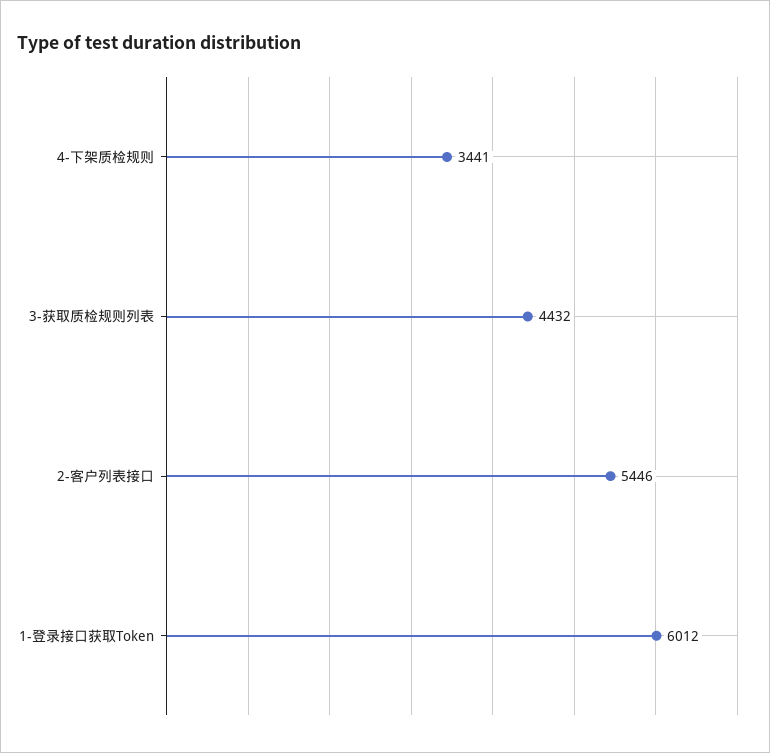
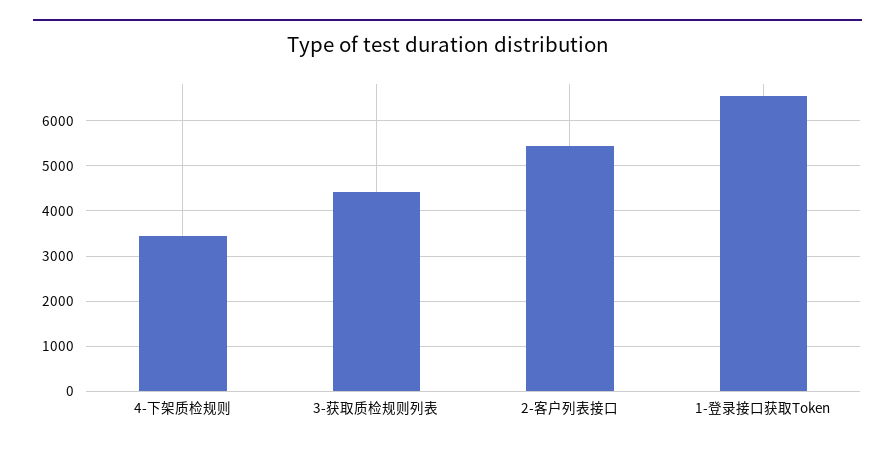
  {
    "4-下架质检规则": 3441,
    "3-获取质检规则列表": 4432,
    "2-客户列表接口": 5446,
-   "1-登录接口获取Token": 6012
+   "1-登录接口获取Token": 6600
  }

